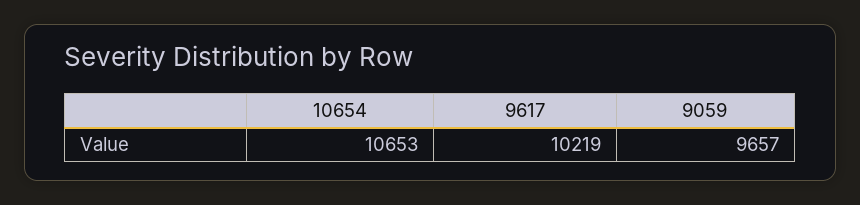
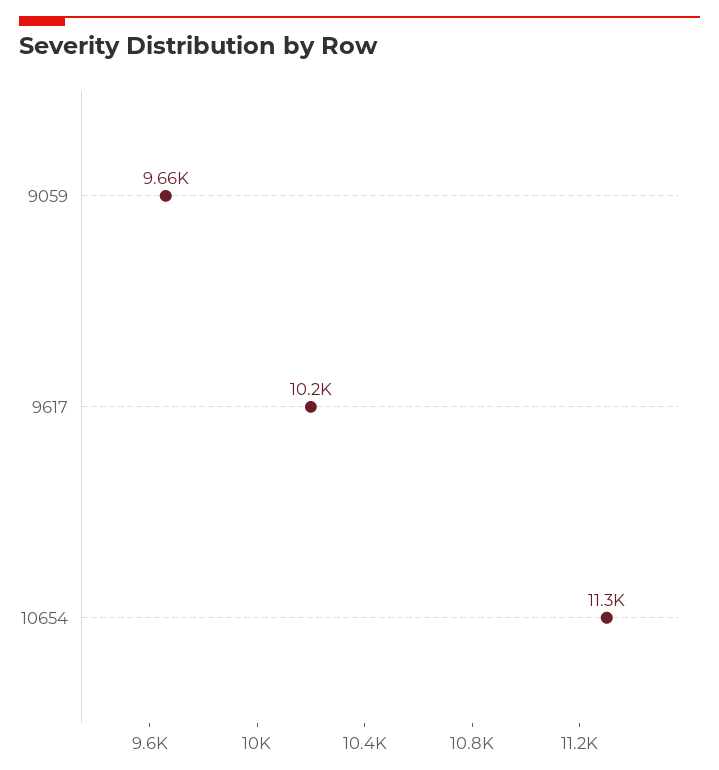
  {
-   "10654": 10653,
+   "10654": 11300,
    "9617": 10219,
    "9059": 9657
  }

